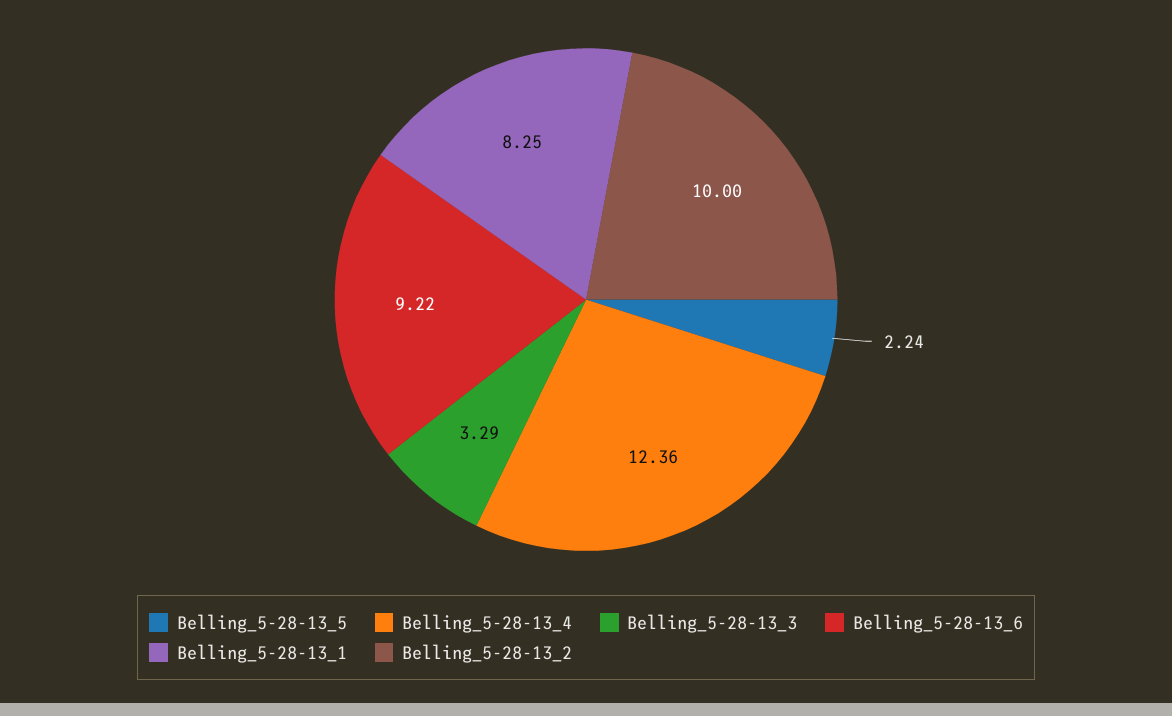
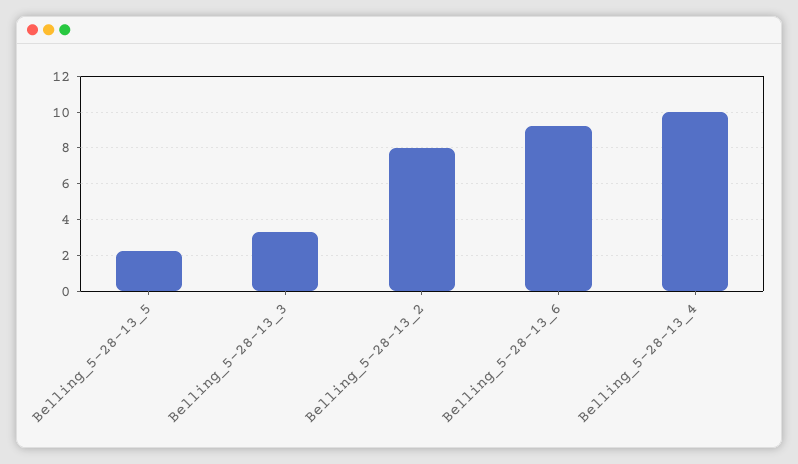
  {
    "Belling_5-28-13_5": 2.24,
-   "Belling_5-28-13_4": 12.36,
+   "Belling_5-28-13_4": 10,
    "Belling_5-28-13_3": 3.29,
    "Belling_5-28-13_6": 9.22,
-   "Belling_5-28-13_1": 8.25,
-   "Belling_5-28-13_2": 10
+   "Belling_5-28-13_2": 8
  }

